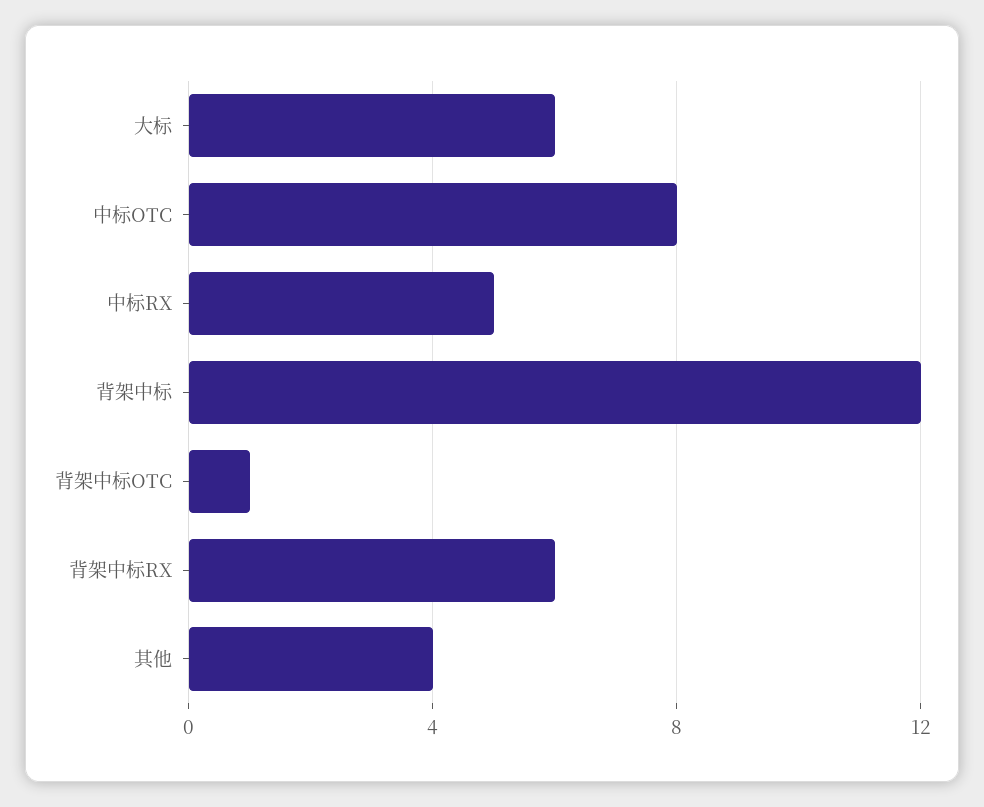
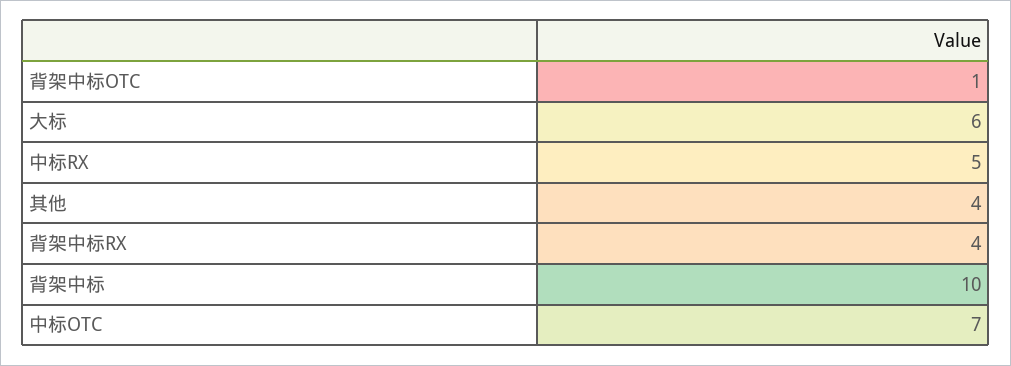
  {
    "大标": 6,
-   "中标OTC": 8,
+   "中标OTC": 7,
    "中标RX": 5,
-   "背架中标": 12,
+   "背架中标": 10,
    "背架中标OTC": 1,
-   "背架中标RX": 6,
+   "背架中标RX": 4,
    "其他": 4
  }

